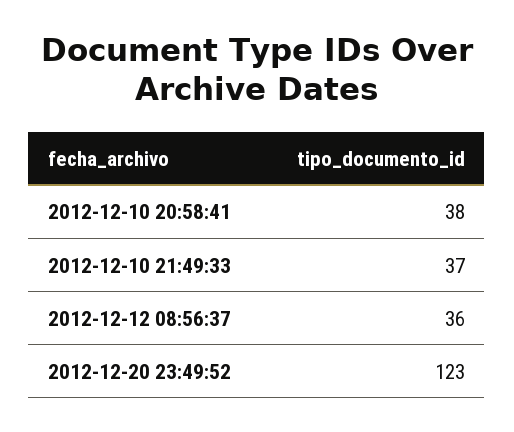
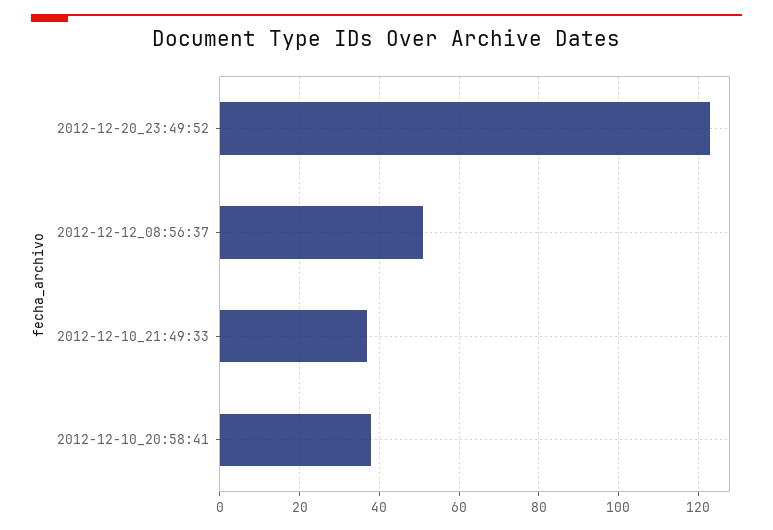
  {
    "2012-12-10 20:58:41": 38,
    "2012-12-10 21:49:33": 37,
-   "2012-12-12 08:56:37": 36,
+   "2012-12-12 08:56:37": 50,
    "2012-12-20 23:49:52": 123
  }

